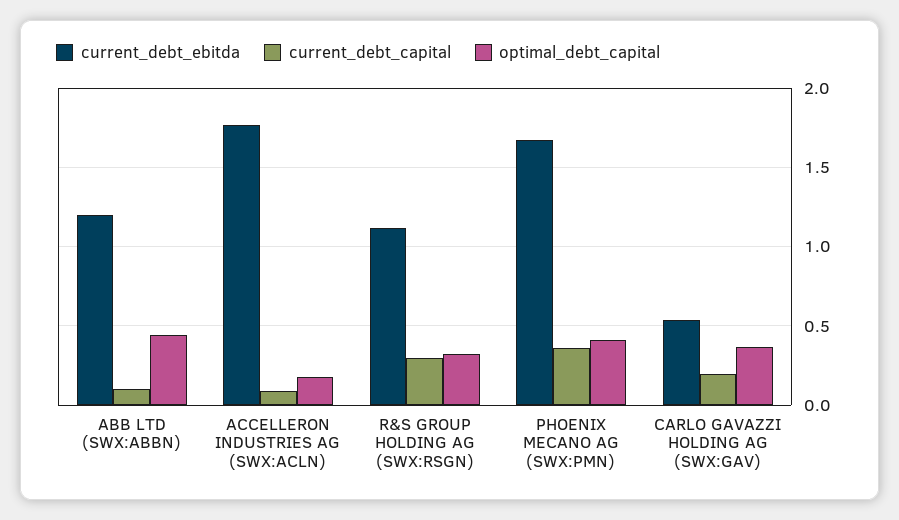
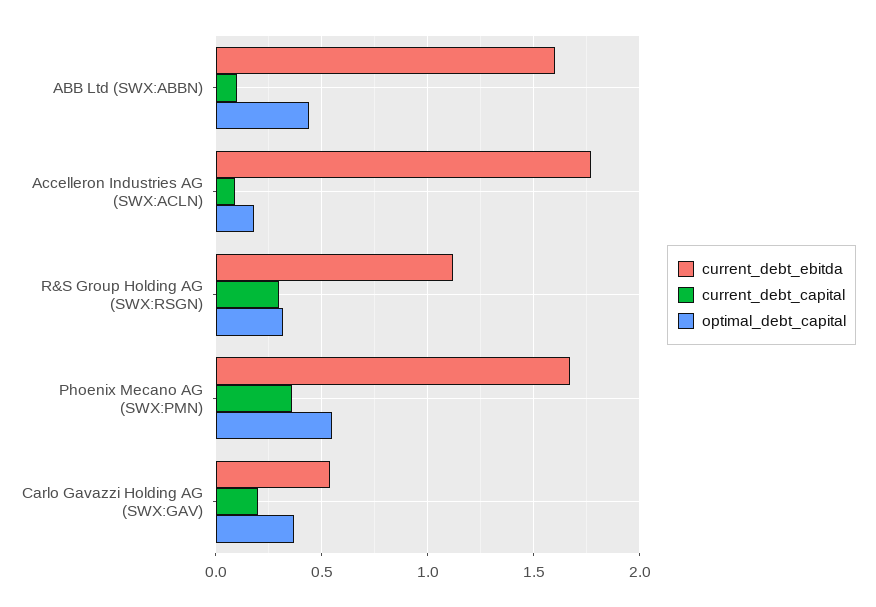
  {
    "current_debt_ebitda": {
-     "ABB LTD (SWX:ABBN)": 1.2,
+     "ABB LTD (SWX:ABBN)": 1.6,
      "ACCELLERON INDUSTRIES AG (SWX:ACLN)": 1.75,
      "R&S GROUP HOLDING AG (SWX:RSGN)": 1.1,
      "PHOENIX MECANO AG (SWX:PMN)": 1.65,
      "CARLO GAVAZZI HOLDING AG (SWX:GAV)": 0.55
    },
    "current_debt_capital": {
      "ABB LTD (SWX:ABBN)": 0.1,
      "ACCELLERON INDUSTRIES AG (SWX:ACLN)": 0.1,
      "R&S GROUP HOLDING AG (SWX:RSGN)": 0.3,
      "PHOENIX MECANO AG (SWX:PMN)": 0.35,
      "CARLO GAVAZZI HOLDING AG (SWX:GAV)": 0.2
    },
    "optimal_debt_capital": {
      "ABB LTD (SWX:ABBN)": 0.45,
      "ACCELLERON INDUSTRIES AG (SWX:ACLN)": 0.2,
      "R&S GROUP HOLDING AG (SWX:RSGN)": 0.3,
-     "PHOENIX MECANO AG (SWX:PMN)": 0.4,
+     "PHOENIX MECANO AG (SWX:PMN)": 0.55,
      "CARLO GAVAZZI HOLDING AG (SWX:GAV)": 0.35
    }
  }

